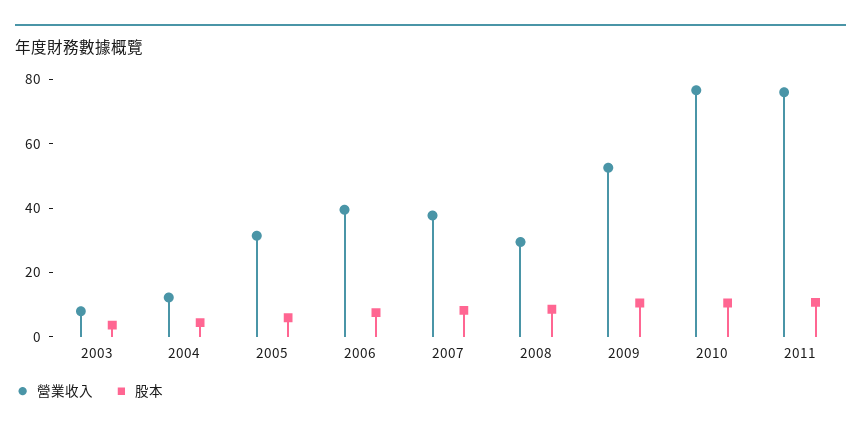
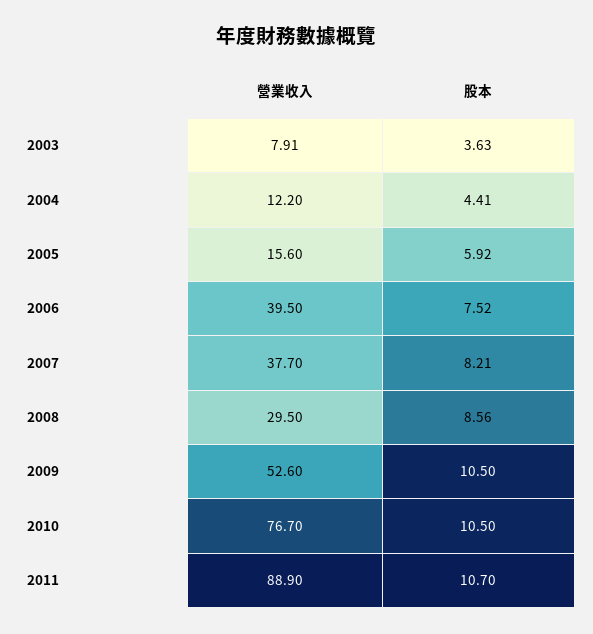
  {
    "營業收入": {
      "2003": 7.91,
      "2004": 12.2,
-     "2005": 30,
+     "2005": 15.6,
      "2006": 39.5,
      "2007": 37.7,
      "2008": 29.5,
      "2009": 52.6,
      "2010": 76.7,
-     "2011": 75
+     "2011": 88.9
    },
    "股本": {
      "2003": 3.63,
      "2004": 4.41,
      "2005": 5.92,
      "2006": 7.52,
      "2007": 8.21,
      "2008": 8.56,
      "2009": 10.5,
      "2010": 10.5,
      "2011": 10.7
    }
  }

